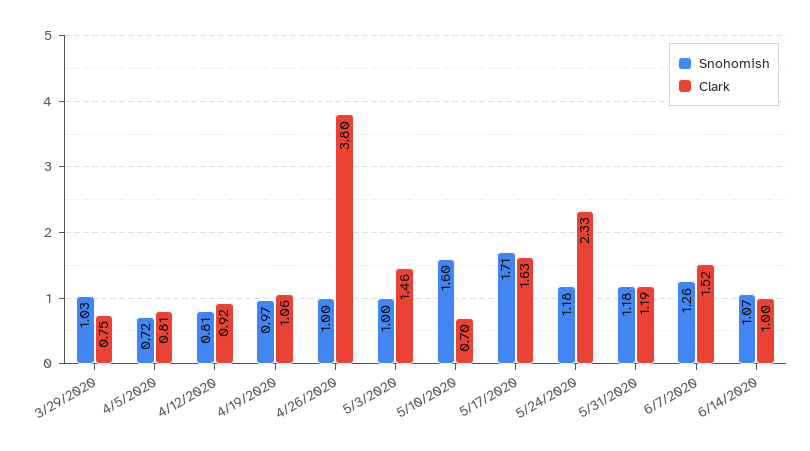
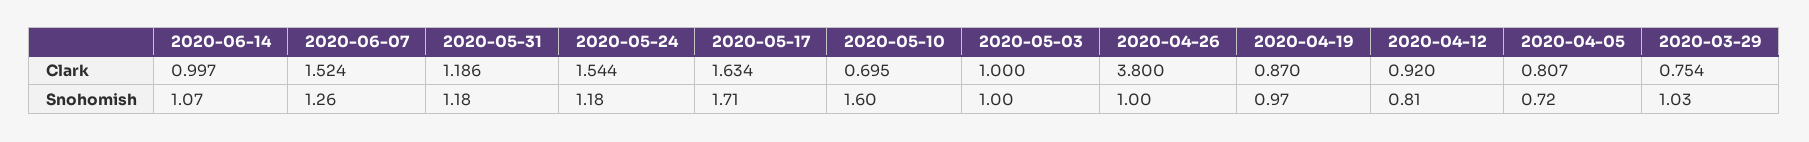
  {
    "Snohomish": {
      "3/29/2020": 1.03,
      "4/5/2020": 0.72,
      "4/12/2020": 0.81,
      "4/19/2020": 0.97,
      "4/26/2020": 1,
      "5/3/2020": 1,
      "5/10/2020": 1.6,
      "5/17/2020": 1.71,
      "5/24/2020": 1.18,
      "5/31/2020": 1.18,
      "6/7/2020": 1.26,
      "6/14/2020": 1.07
    },
    "Clark": {
      "3/29/2020": 0.754,
      "4/5/2020": 0.807,
      "4/12/2020": 0.92,
-     "4/19/2020": 1.06,
+     "4/19/2020": 0.87,
      "4/26/2020": 3.8,
-     "5/3/2020": 1.46,
+     "5/3/2020": 1,
      "5/10/2020": 0.695,
      "5/17/2020": 1.634,
-     "5/24/2020": 2.33,
+     "5/24/2020": 1.544,
      "5/31/2020": 1.186,
      "6/7/2020": 1.524,
      "6/14/2020": 0.997
    }
  }

